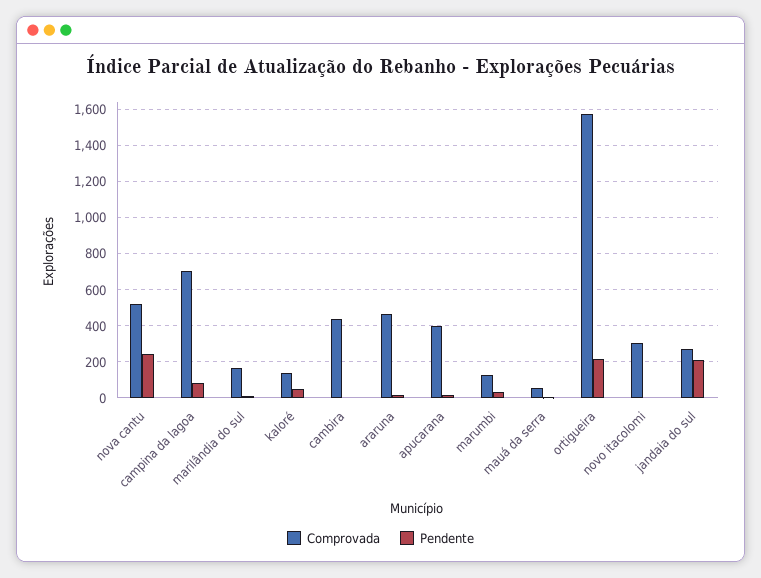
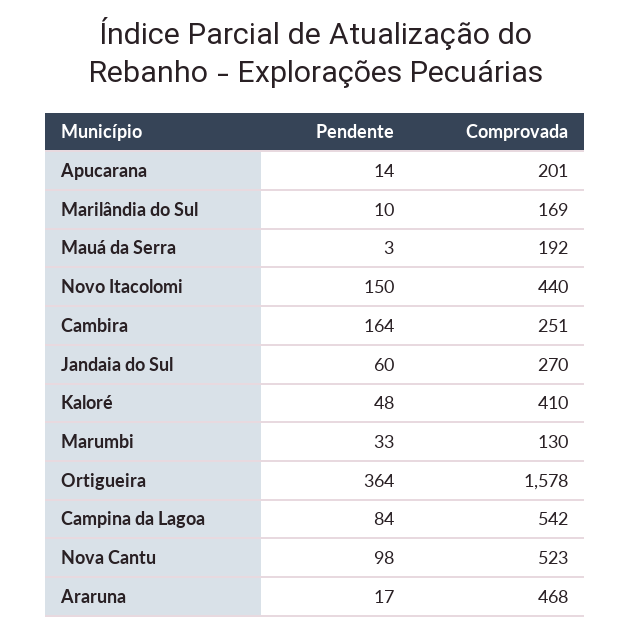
  {
    "Comprovada": {
      "nova cantu": 523,
-     "campina da lagoa": 700,
+     "campina da lagoa": 542,
      "marilândia do sul": 169,
-     "kaloré": 150,
+     "kaloré": 410,
-     "cambira": 450,
+     "cambira": 251,
      "araruna": 468,
-     "apucarana": 400,
+     "apucarana": 201,
      "marumbi": 130,
-     "mauá da serra": 50,
+     "mauá da serra": 192,
      "ortigueira": 1578,
-     "novo itacolomi": 300,
+     "novo itacolomi": 440,
      "jandaia do sul": 270
    },
    "Pendente": {
-     "nova cantu": 250,
+     "nova cantu": 98,
      "campina da lagoa": 84,
      "marilândia do sul": 10,
      "kaloré": 48,
-     "cambira": 0,
+     "cambira": 164,
      "araruna": 17,
      "apucarana": 14,
      "marumbi": 33,
      "mauá da serra": 3,
-     "ortigueira": 200,
+     "ortigueira": 364,
-     "novo itacolomi": 0,
+     "novo itacolomi": 150,
-     "jandaia do sul": 200
+     "jandaia do sul": 60
    }
  }

